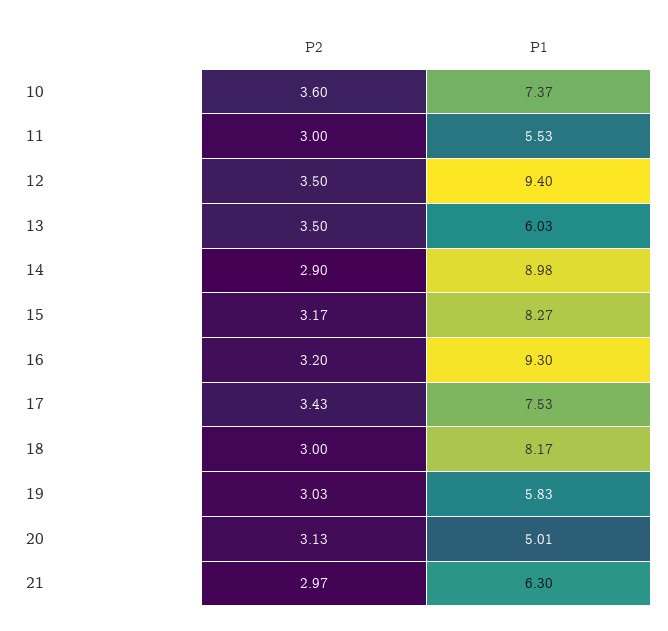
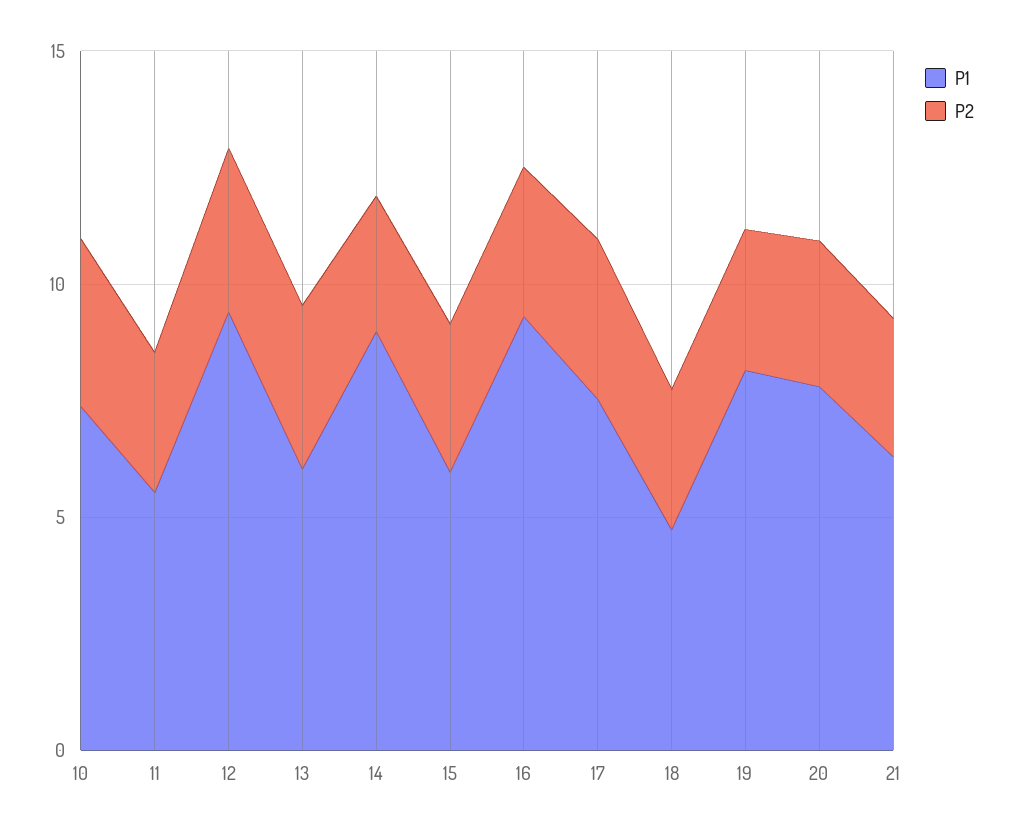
  {
    "P2": {
      "10": 3.6,
      "11": 3,
      "12": 3.5,
      "13": 3.5,
      "14": 2.9,
      "15": 3.17,
      "16": 3.2,
      "17": 3.43,
      "18": 3,
      "19": 3.03,
      "20": 3.13,
      "21": 2.97
    },
    "P1": {
      "10": 7.37,
      "11": 5.53,
      "12": 9.4,
      "13": 6.03,
      "14": 8.98,
-     "15": 8.27,
+     "15": 6,
      "16": 9.3,
      "17": 7.53,
-     "18": 8.17,
+     "18": 5,
-     "19": 5.83,
+     "19": 8,
-     "20": 5.01,
+     "20": 8,
      "21": 6.3
    }
  }

